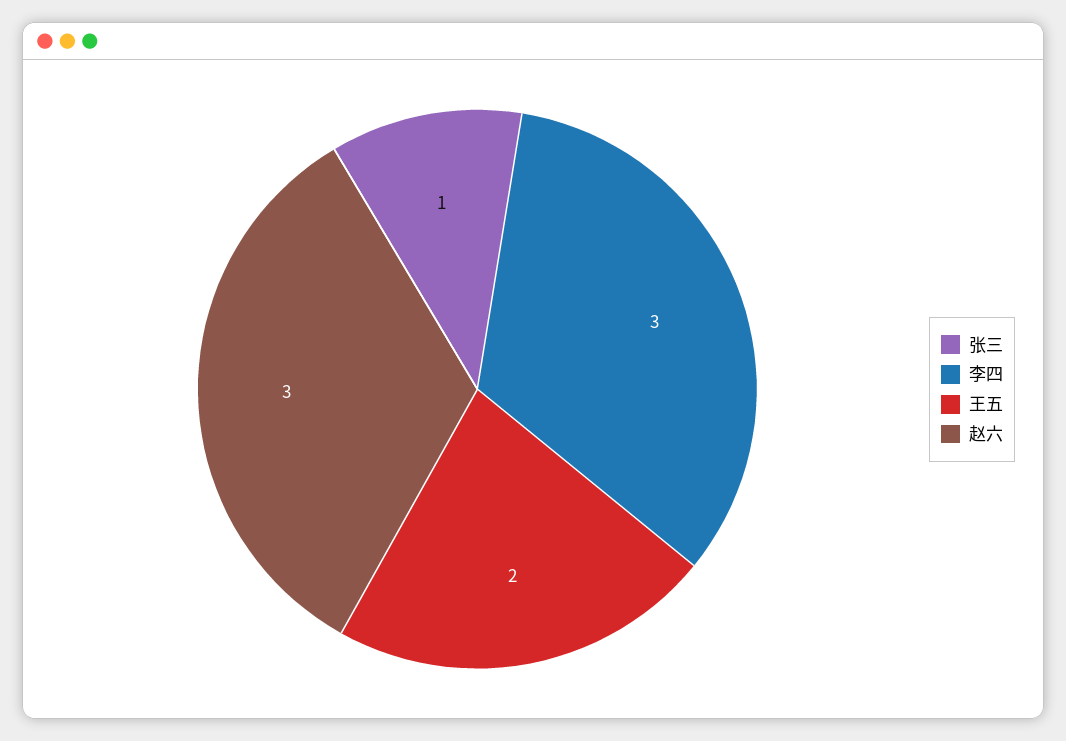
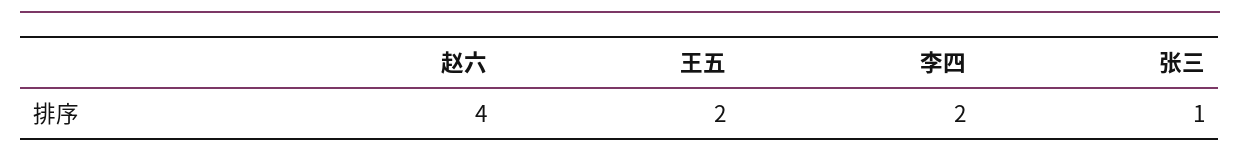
  {
    "张三": 1,
-   "李四": 3,
+   "李四": 2,
    "王五": 2,
-   "赵六": 3
+   "赵六": 4
  }

